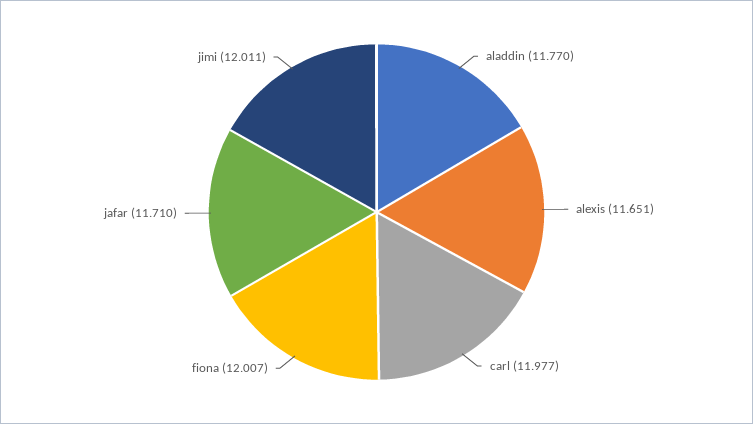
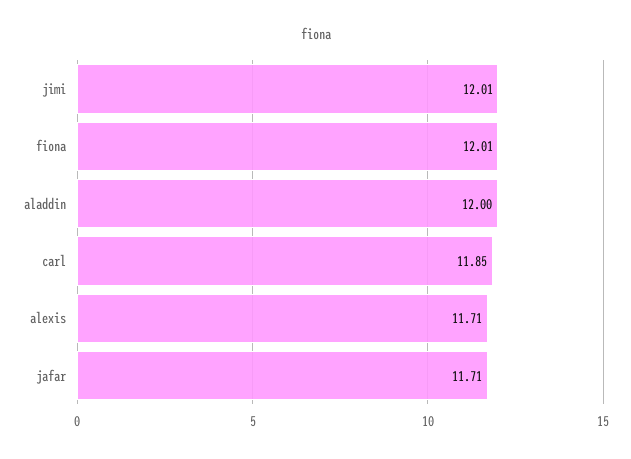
  {
-   "aladdin": 11.77,
+   "aladdin": 12,
-   "alexis": 11.651,
+   "alexis": 11.71,
-   "carl": 11.977,
+   "carl": 11.85,
    "fiona": 12.007,
    "jafar": 11.71,
    "jimi": 12.011
  }

